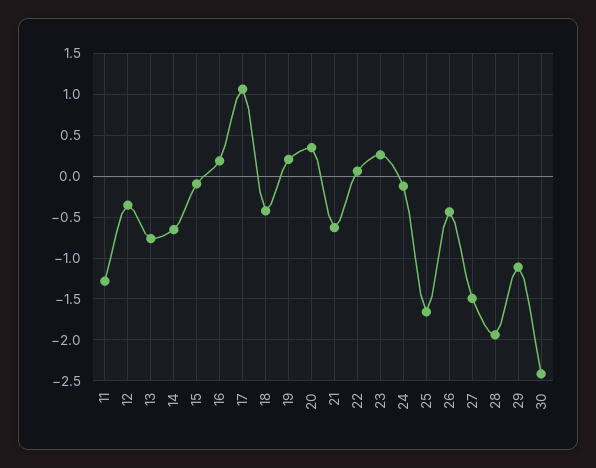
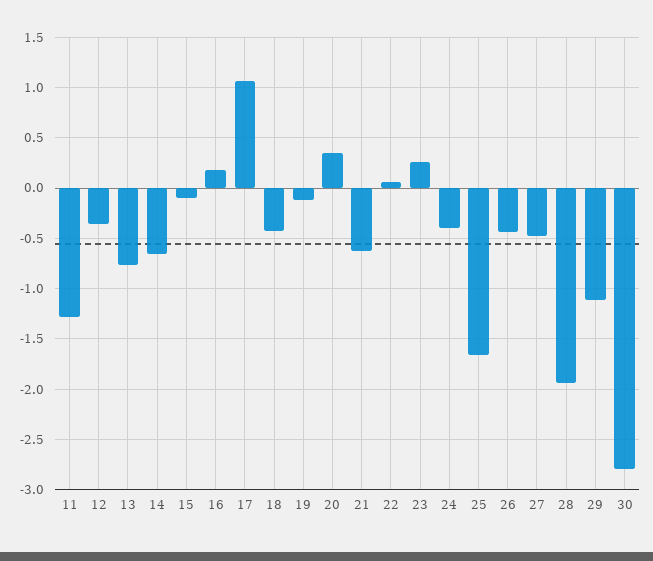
  {
    "11": -1.3,
    "12": -0.4,
    "13": -0.8,
    "14": -0.7,
    "15": -0.1,
    "16": 0.2,
    "17": 1.1,
    "18": -0.4,
-   "19": 0.2,
+   "19": -0.1,
    "20": 0.3,
    "21": -0.6,
    "22": 0.1,
    "23": 0.3,
-   "24": -0.1,
+   "24": -0.4,
    "25": -1.7,
    "26": -0.4,
-   "27": -1.5,
+   "27": -0.5,
    "28": -1.9,
    "29": -1.1,
-   "30": -2.4
+   "30": -2.8
  }

